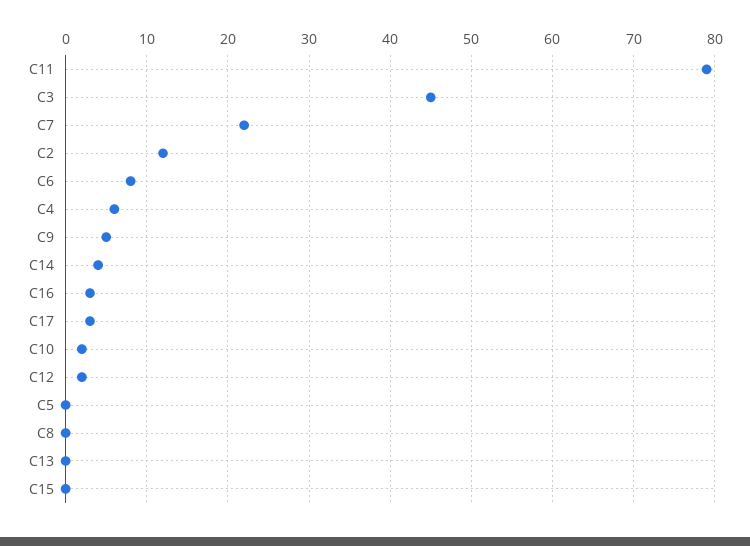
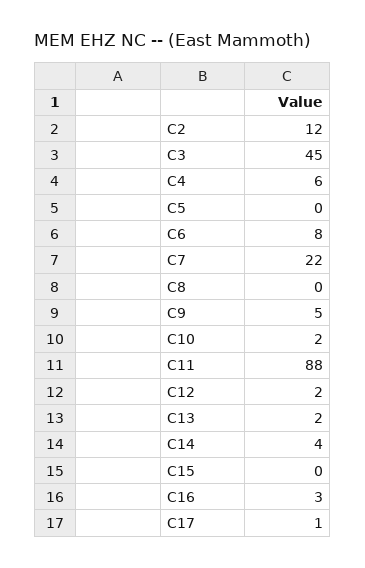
  {
-   "C11": 79,
+   "C11": 88,
    "C3": 45,
    "C7": 22,
    "C2": 12,
    "C6": 8,
    "C4": 6,
    "C9": 5,
    "C14": 4,
    "C16": 3,
-   "C17": 3,
+   "C17": 1,
    "C10": 2,
    "C12": 2,
    "C5": 0,
    "C8": 0,
-   "C13": 0,
+   "C13": 2,
    "C15": 0
  }

